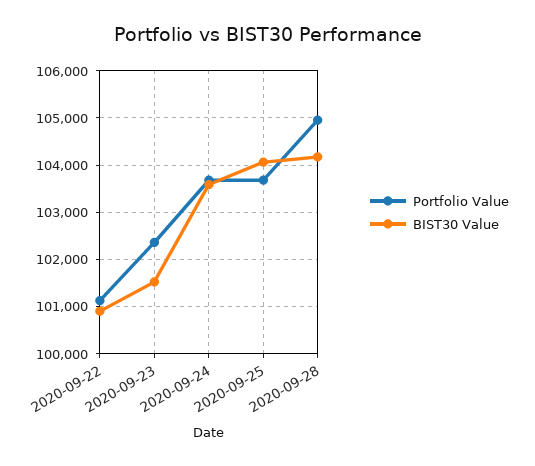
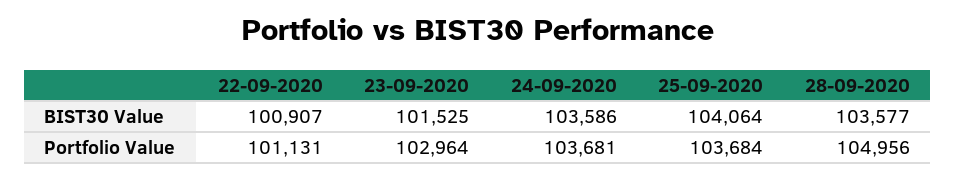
  {
    "Portfolio Value": {
      "2020-09-22": 101131,
-     "2020-09-23": 102400,
+     "2020-09-23": 102964,
      "2020-09-24": 103681,
      "2020-09-25": 103684,
      "2020-09-28": 104956
    },
    "BIST30 Value": {
      "2020-09-22": 100907,
      "2020-09-23": 101525,
      "2020-09-24": 103586,
      "2020-09-25": 104064,
-     "2020-09-28": 104200
+     "2020-09-28": 103577
    }
  }

